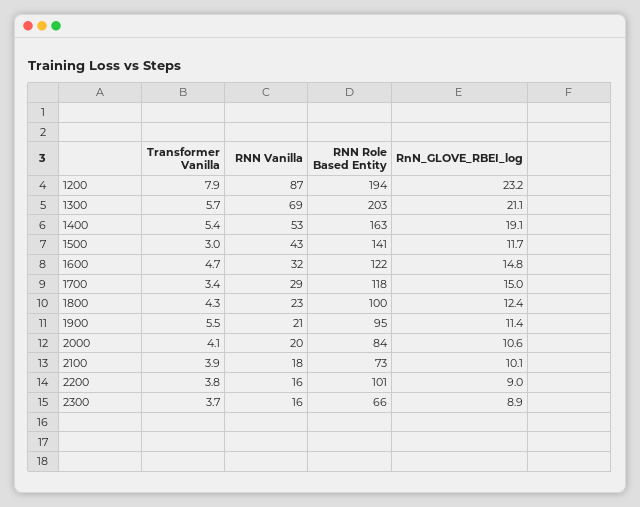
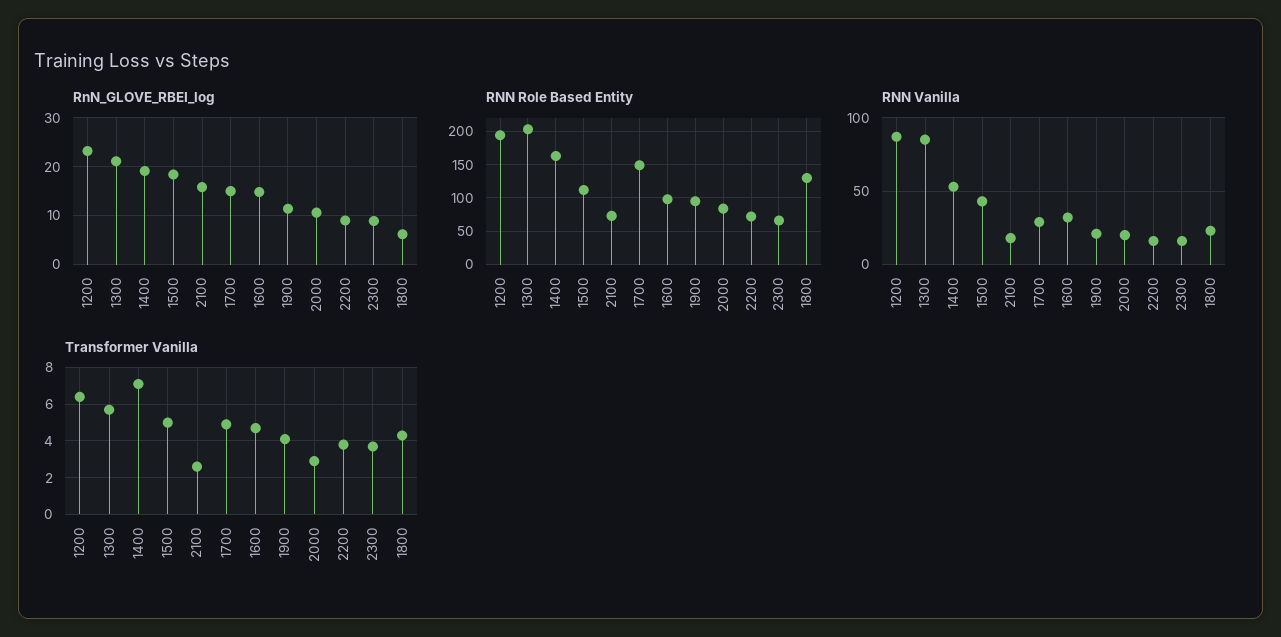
  {
    "Transformer Vanilla": {
-     "1200": 7.9,
+     "1200": 6.5,
      "1300": 5.7,
-     "1400": 5.4,
+     "1400": 7,
-     "1500": 3,
+     "1500": 5,
      "1600": 4.7,
-     "1700": 3.4,
+     "1700": 5,
      "1800": 4.3,
-     "1900": 5.5,
+     "1900": 4,
-     "2000": 4.1,
+     "2000": 3,
-     "2100": 3.9,
+     "2100": 2.5,
      "2200": 3.8,
      "2300": 3.7
    },
    "RNN Vanilla": {
      "1200": 87,
-     "1300": 69,
+     "1300": 85,
      "1400": 53,
      "1500": 43,
      "1600": 32,
      "1700": 29,
      "1800": 23,
      "1900": 21,
      "2000": 20,
      "2100": 18,
      "2200": 16,
      "2300": 16
    },
    "RNN Role Based Entity": {
      "1200": 194,
      "1300": 203,
      "1400": 163,
-     "1500": 141,
+     "1500": 110,
-     "1600": 122,
+     "1600": 100,
-     "1700": 118,
+     "1700": 150,
-     "1800": 100,
+     "1800": 130,
      "1900": 95,
      "2000": 84,
      "2100": 73,
-     "2200": 101,
+     "2200": 70,
      "2300": 66
    },
    "RnN_GLOVE_RBEI_log": {
      "1200": 23.2,
      "1300": 21.1,
      "1400": 19.1,
-     "1500": 11.7,
+     "1500": 18,
      "1600": 14.8,
      "1700": 15,
-     "1800": 12.4,
+     "1800": 6,
      "1900": 11.4,
      "2000": 10.6,
-     "2100": 10.1,
+     "2100": 16,
      "2200": 9,
      "2300": 8.9
    }
  }

